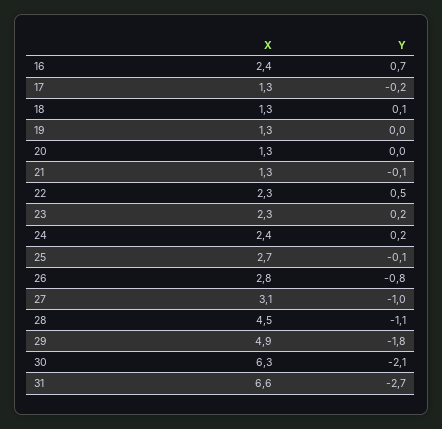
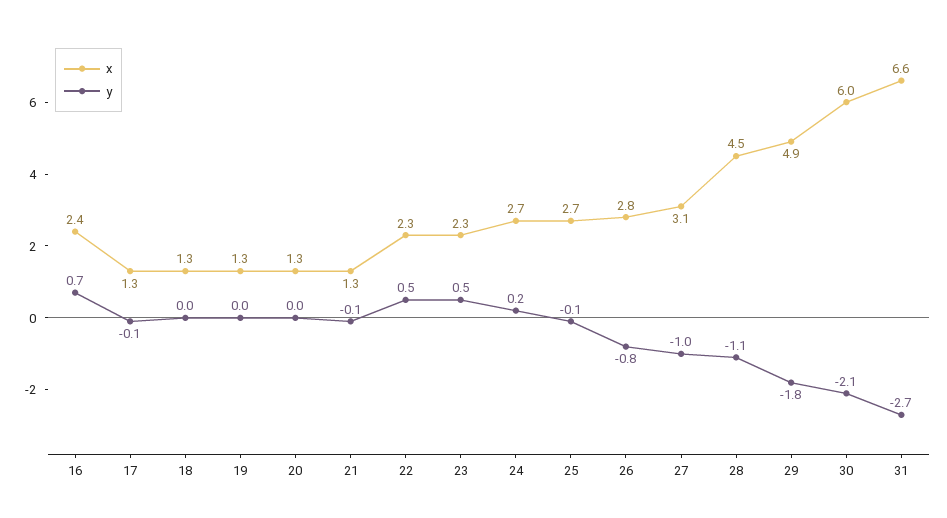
  {
    "X": {
      "16": 2.4,
      "17": 1.3,
      "18": 1.3,
      "19": 1.3,
      "20": 1.3,
      "21": 1.3,
      "22": 2.3,
      "23": 2.3,
-     "24": 2.4,
+     "24": 2.7,
      "25": 2.7,
      "26": 2.8,
      "27": 3.1,
      "28": 4.5,
      "29": 4.9,
-     "30": 6.3,
+     "30": 6,
      "31": 6.6
    },
    "Y": {
      "16": 0.7,
-     "17": -0.2,
+     "17": -0.1,
-     "18": 0.1,
+     "18": 0,
      "19": 0,
      "20": 0,
      "21": -0.1,
      "22": 0.5,
-     "23": 0.2,
+     "23": 0.5,
      "24": 0.2,
      "25": -0.1,
      "26": -0.8,
      "27": -1,
      "28": -1.1,
      "29": -1.8,
      "30": -2.1,
      "31": -2.7
    }
  }

